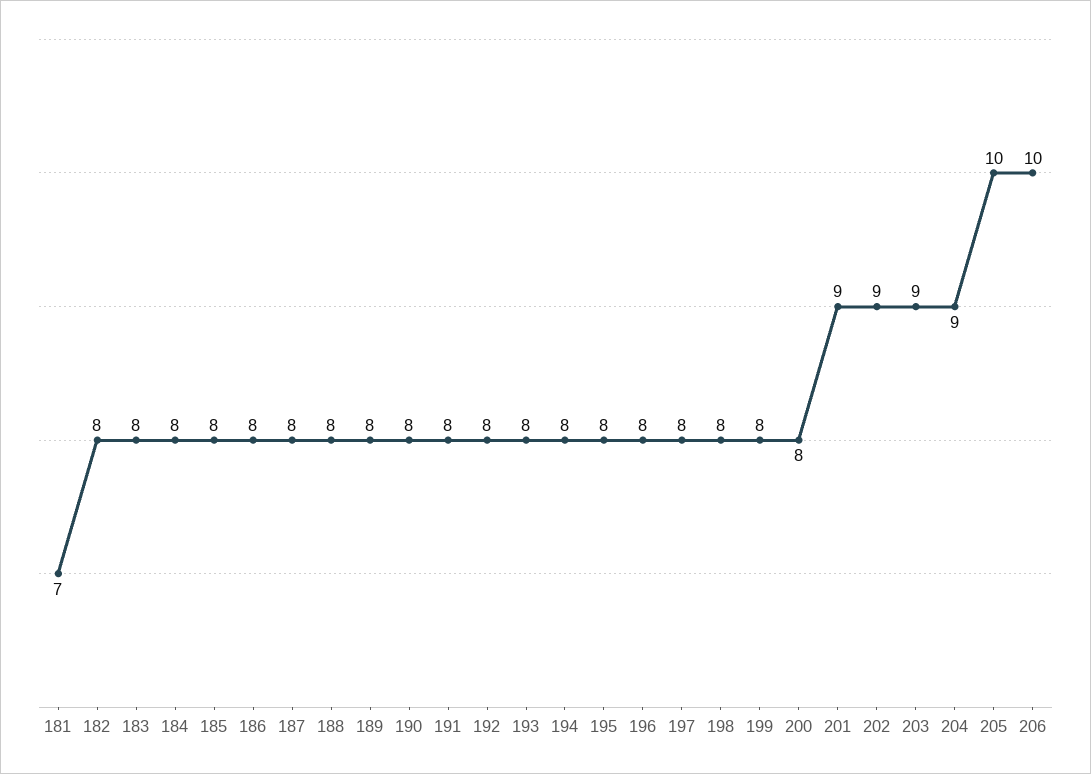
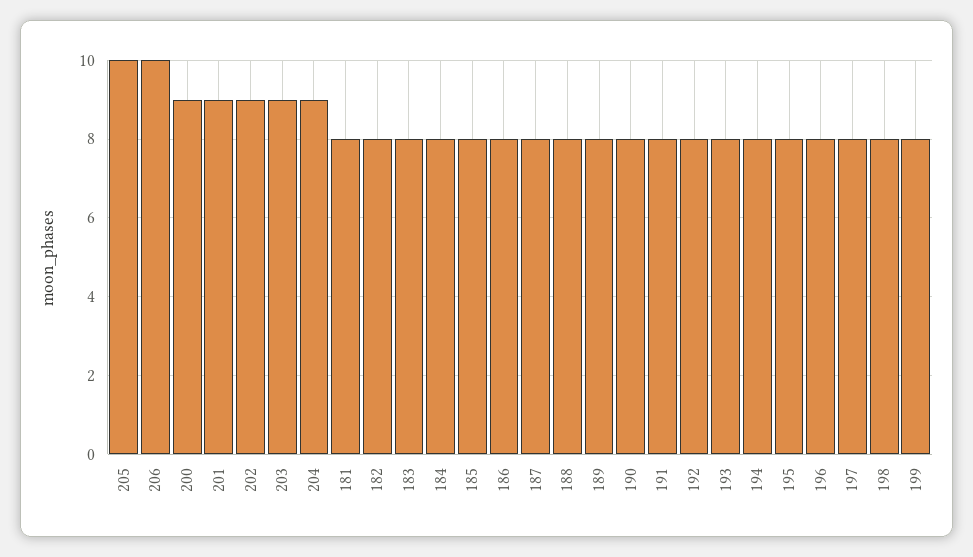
  {
-   "181": 7,
+   "181": 8,
    "182": 8,
    "183": 8,
    "184": 8,
    "185": 8,
    "186": 8,
    "187": 8,
    "188": 8,
    "189": 8,
    "190": 8,
    "191": 8,
    "192": 8,
    "193": 8,
    "194": 8,
    "195": 8,
    "196": 8,
    "197": 8,
    "198": 8,
    "199": 8,
-   "200": 8,
+   "200": 9,
    "201": 9,
    "202": 9,
    "203": 9,
    "204": 9,
    "205": 10,
    "206": 10
  }

